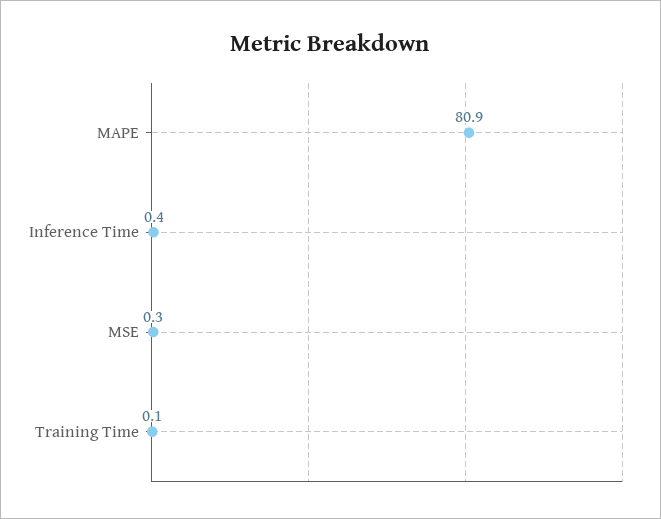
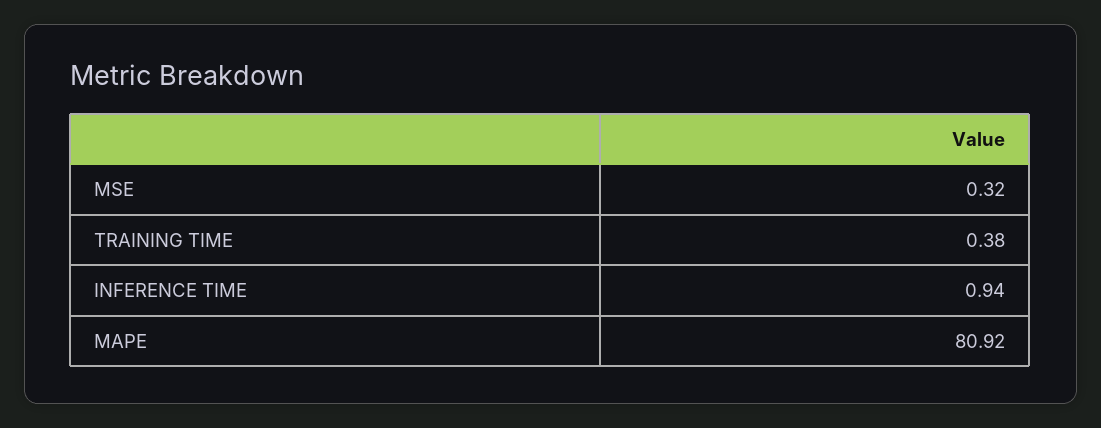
  {
    "MAPE": 80.92,
-   "Inference Time": 0.4,
+   "Inference Time": 0.94,
    "MSE": 0.32,
-   "Training Time": 0.1
+   "Training Time": 0.38
  }

